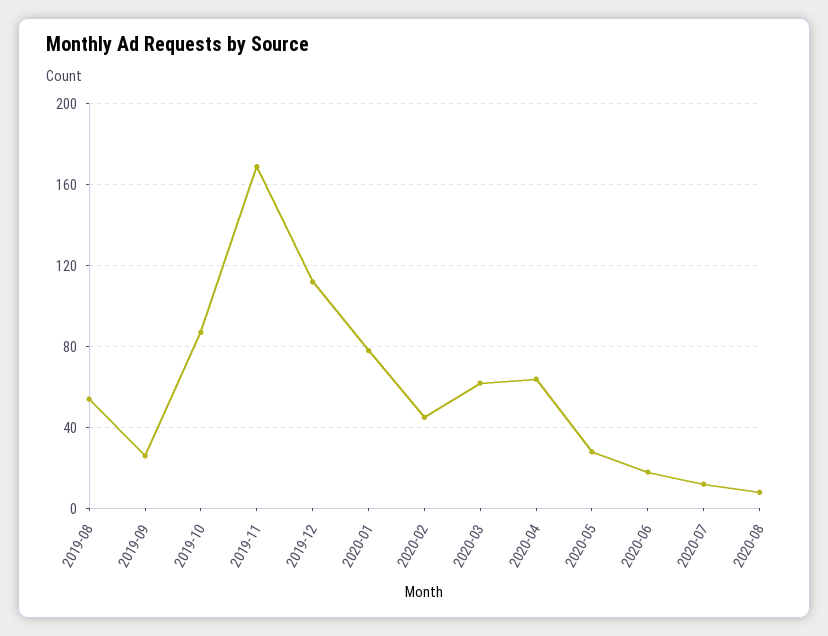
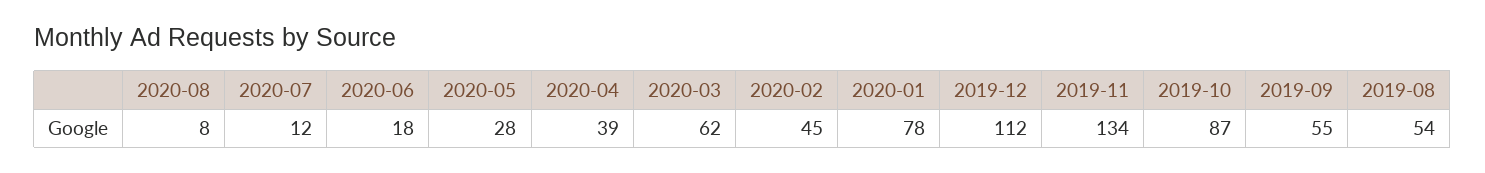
  {
    "2019-08": 54,
-   "2019-09": 25,
+   "2019-09": 55,
    "2019-10": 87,
-   "2019-11": 170,
+   "2019-11": 134,
    "2019-12": 112,
    "2020-01": 78,
    "2020-02": 45,
    "2020-03": 62,
-   "2020-04": 65,
+   "2020-04": 39,
    "2020-05": 28,
    "2020-06": 18,
    "2020-07": 12,
    "2020-08": 8
  }

